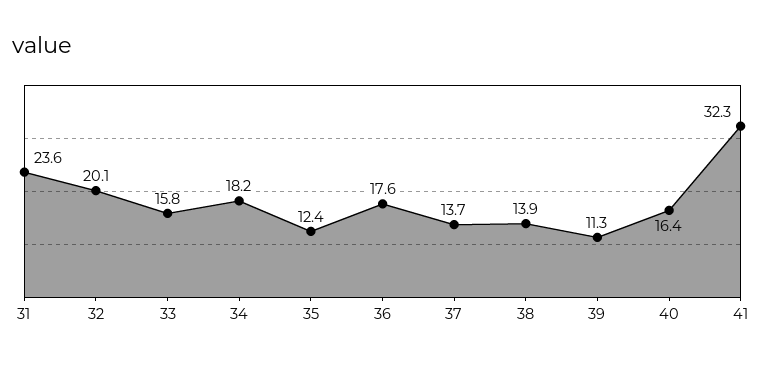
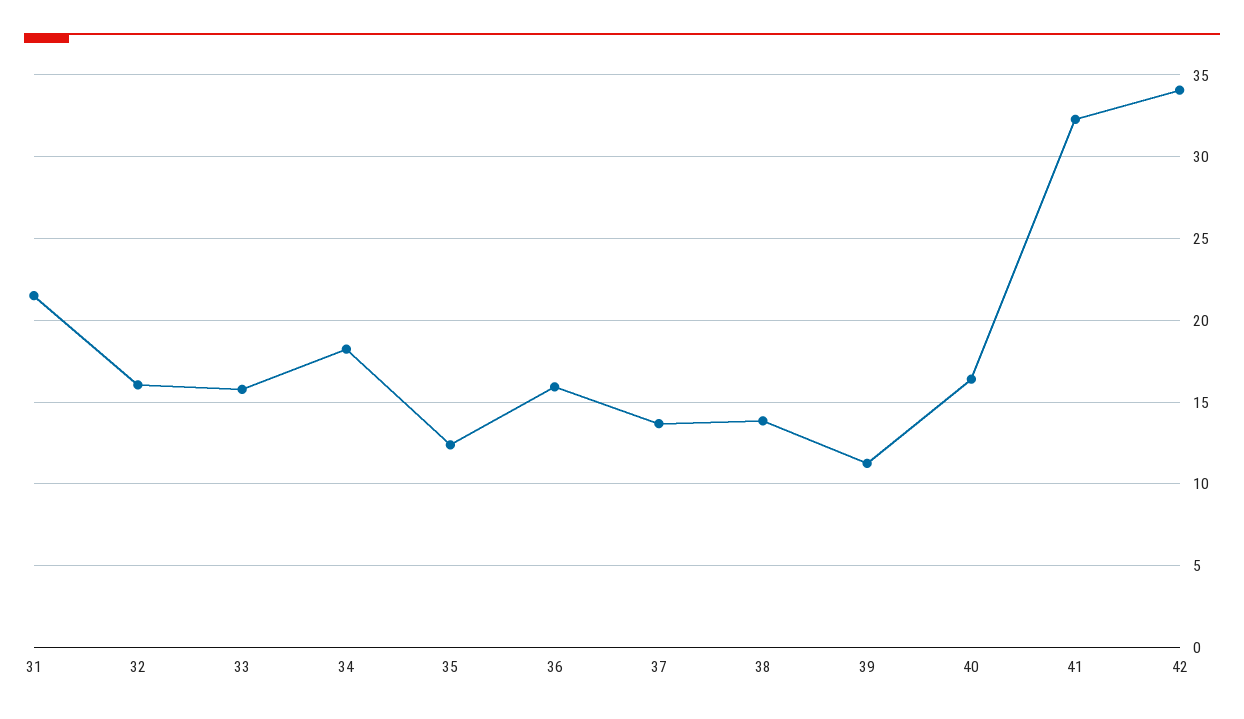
  {
-   "31": 23.6,
+   "31": 21.5,
-   "32": 20.1,
+   "32": 16,
    "33": 15.8,
    "34": 18.2,
    "35": 12.4,
-   "36": 17.6,
+   "36": 16,
    "37": 13.7,
    "38": 13.9,
    "39": 11.3,
    "40": 16.4,
-   "41": 32.3
+   "41": 32.3,
+   "42": 34
  }

